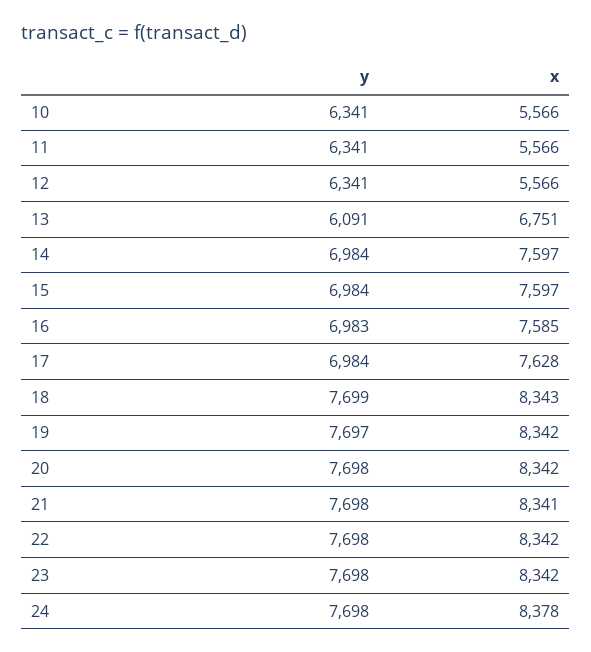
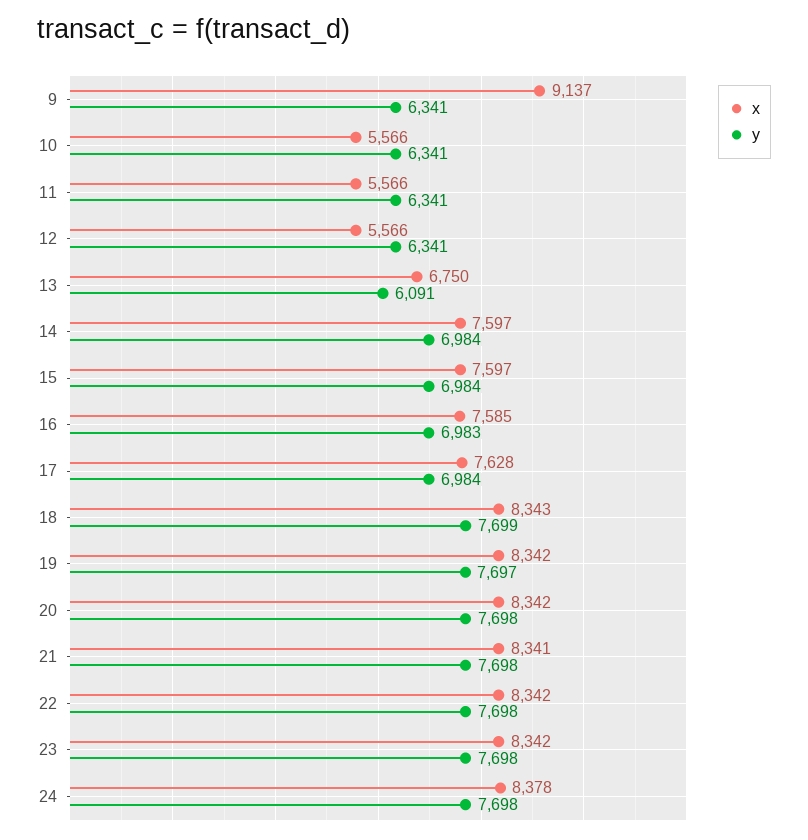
  {
    "y": {
      "10": 6341,
      "11": 6341,
      "12": 6341,
      "13": 6091,
      "14": 6984,
      "15": 6984,
      "16": 6983,
      "17": 6984,
      "18": 7699,
      "19": 7697,
      "20": 7698,
      "21": 7698,
      "22": 7698,
      "23": 7698,
-     "24": 7698
+     "24": 7698,
+     "9": 6341
    },
    "x": {
      "10": 5566,
      "11": 5566,
      "12": 5566,
-     "13": 6751,
+     "13": 6750,
      "14": 7597,
      "15": 7597,
      "16": 7585,
      "17": 7628,
      "18": 8343,
      "19": 8342,
      "20": 8342,
      "21": 8341,
      "22": 8342,
      "23": 8342,
-     "24": 8378
+     "24": 8378,
+     "9": 9137
    }
  }

